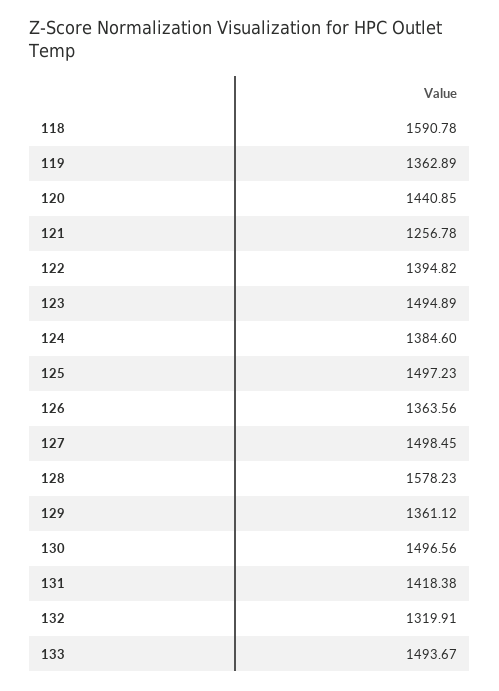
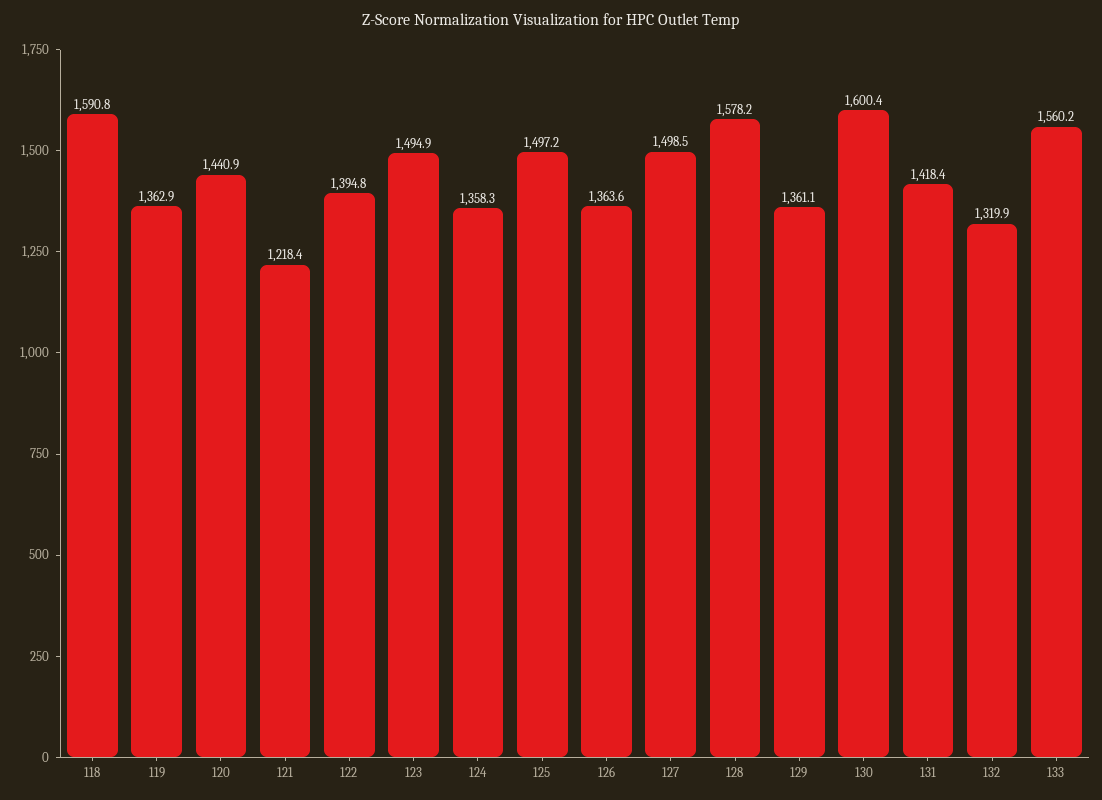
  {
    "118": 1590.78,
    "119": 1362.89,
    "120": 1440.85,
-   "121": 1256.78,
+   "121": 1218.4,
    "122": 1394.82,
    "123": 1494.89,
-   "124": 1384.6,
+   "124": 1358.3,
    "125": 1497.23,
    "126": 1363.56,
    "127": 1498.45,
    "128": 1578.23,
    "129": 1361.12,
-   "130": 1496.56,
+   "130": 1600.4,
    "131": 1418.38,
    "132": 1319.91,
-   "133": 1493.67
+   "133": 1560.2
  }

